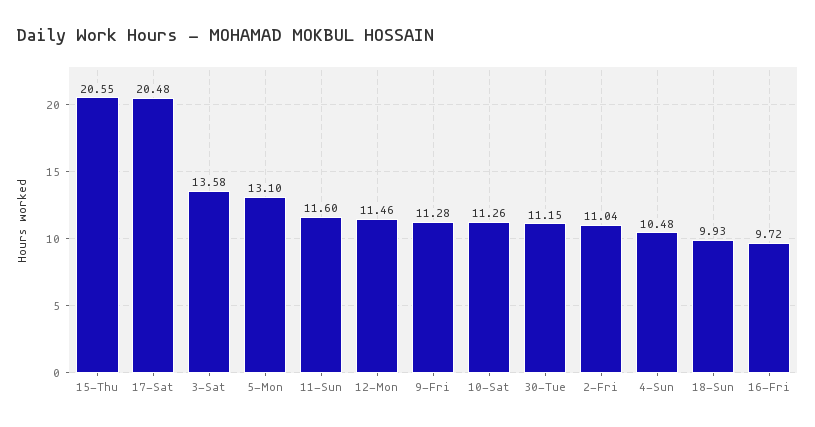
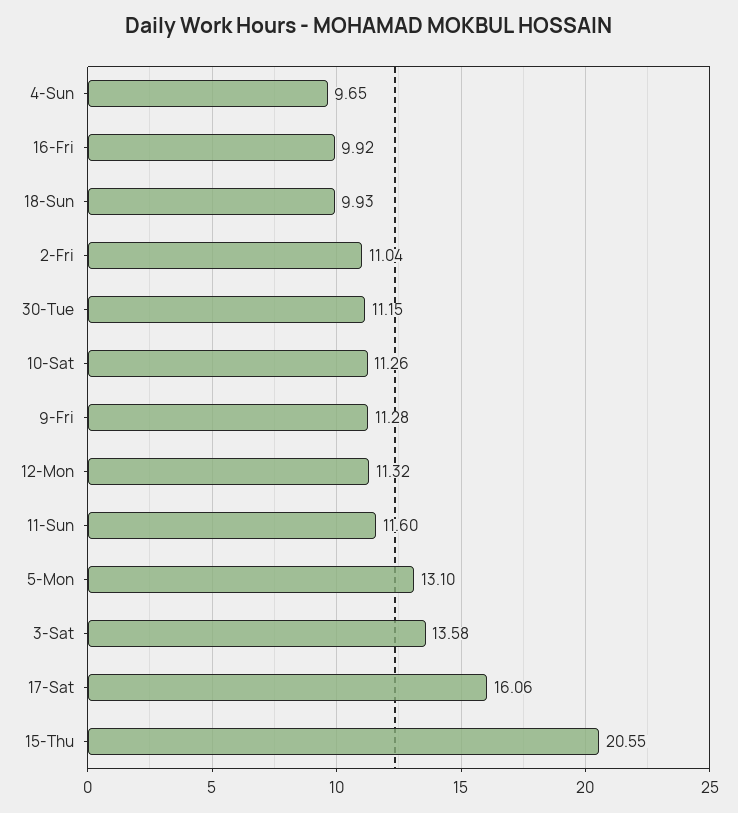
  {
    "15-Thu": 20.55,
-   "17-Sat": 20.48,
+   "17-Sat": 16.06,
    "3-Sat": 13.58,
    "5-Mon": 13.1,
    "11-Sun": 11.6,
-   "12-Mon": 11.46,
+   "12-Mon": 11.32,
    "9-Fri": 11.28,
    "10-Sat": 11.26,
    "30-Tue": 11.15,
    "2-Fri": 11.04,
-   "4-Sun": 10.48,
+   "4-Sun": 9.65,
    "18-Sun": 9.93,
-   "16-Fri": 9.72
+   "16-Fri": 9.92
  }

